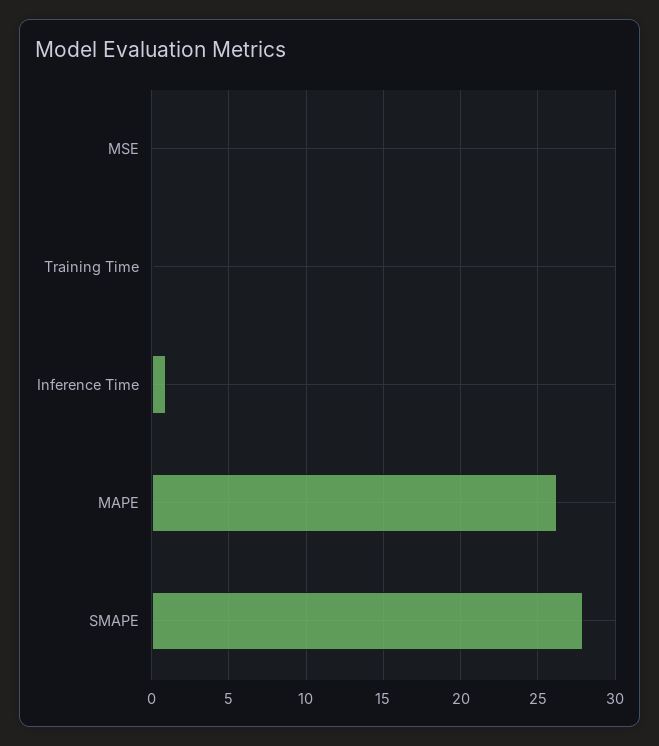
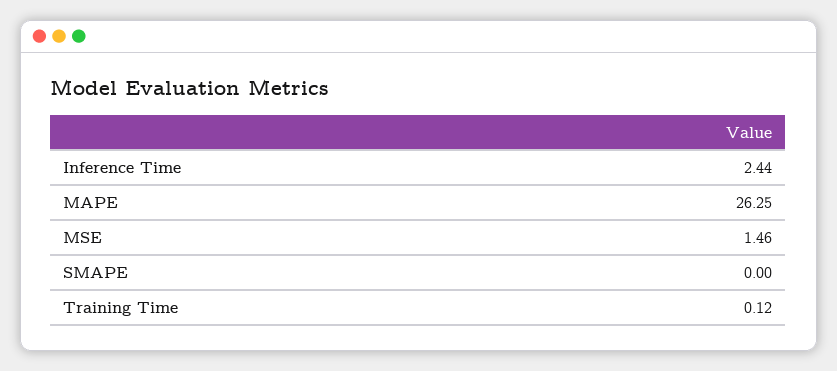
  {
-   "MSE": 0,
+   "MSE": 1.46,
    "Training Time": 0.12,
-   "Inference Time": 1,
+   "Inference Time": 2.44,
    "MAPE": 26.25,
-   "SMAPE": 28
+   "SMAPE": 0
  }

